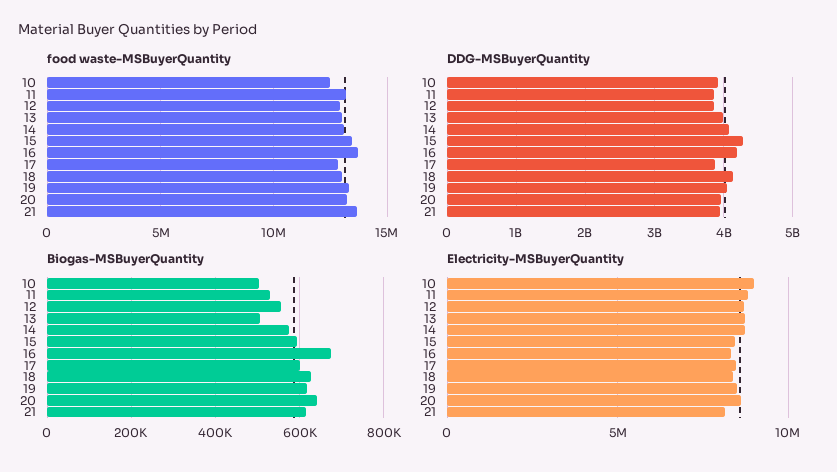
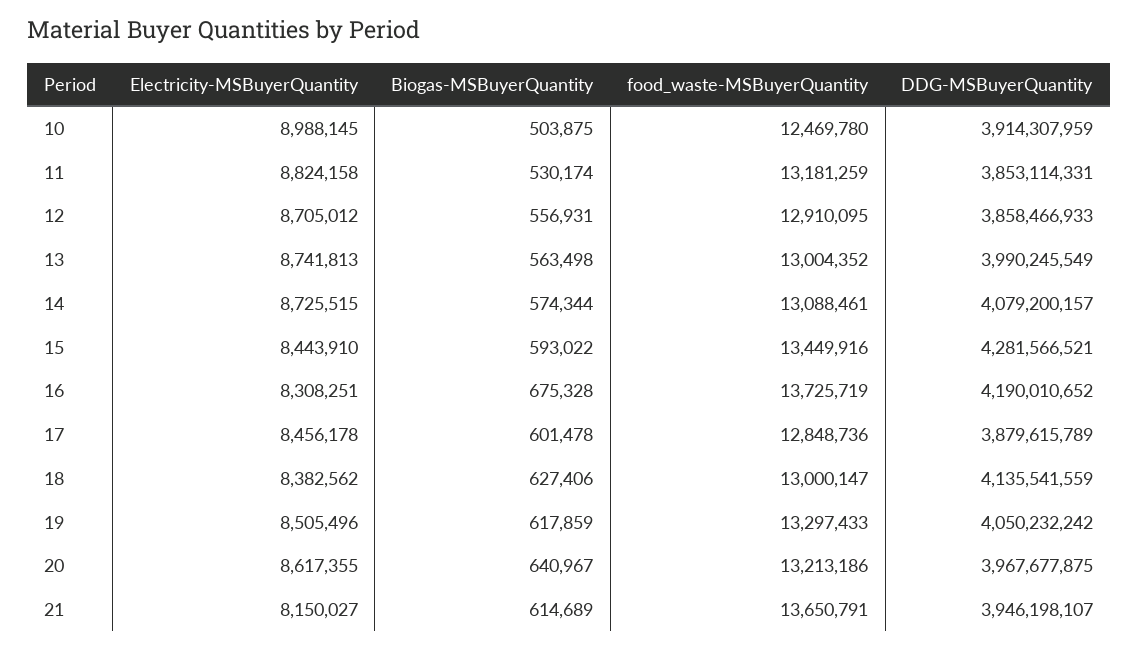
  {
    "food waste-MSBuyerQuantity": {
      "10": 12469780,
      "11": 13181259,
      "12": 12910095,
      "13": 13004352,
      "14": 13088461,
      "15": 13449916,
      "16": 13725719,
      "17": 12848736,
      "18": 13000147,
      "19": 13297433,
      "20": 13213186,
      "21": 13650791
    },
    "DDG-MSBuyerQuantity": {
      "10": 3914307959,
      "11": 3853114331,
      "12": 3858466933,
      "13": 3990245549,
      "14": 4079200157,
      "15": 4281566521,
      "16": 4190010652,
      "17": 3879615789,
      "18": 4135541559,
      "19": 4050232242,
      "20": 3967677875,
      "21": 3946198107
    },
    "Biogas-MSBuyerQuantity": {
      "10": 503875,
      "11": 530174,
      "12": 556931,
-     "13": 500000,
+     "13": 563498,
      "14": 574344,
      "15": 593022,
      "16": 675328,
      "17": 601478,
      "18": 627406,
      "19": 617859,
      "20": 640967,
      "21": 614689
    },
    "Electricity-MSBuyerQuantity": {
      "10": 8988145,
      "11": 8824158,
      "12": 8705012,
      "13": 8741813,
      "14": 8725515,
      "15": 8443910,
      "16": 8308251,
      "17": 8456178,
      "18": 8382562,
      "19": 8505496,
      "20": 8617355,
      "21": 8150027
    }
  }

